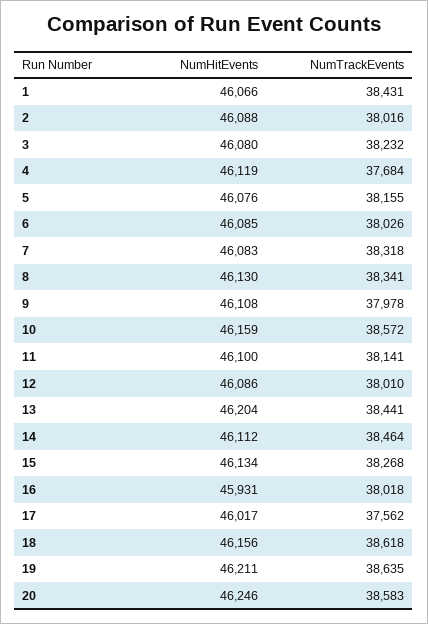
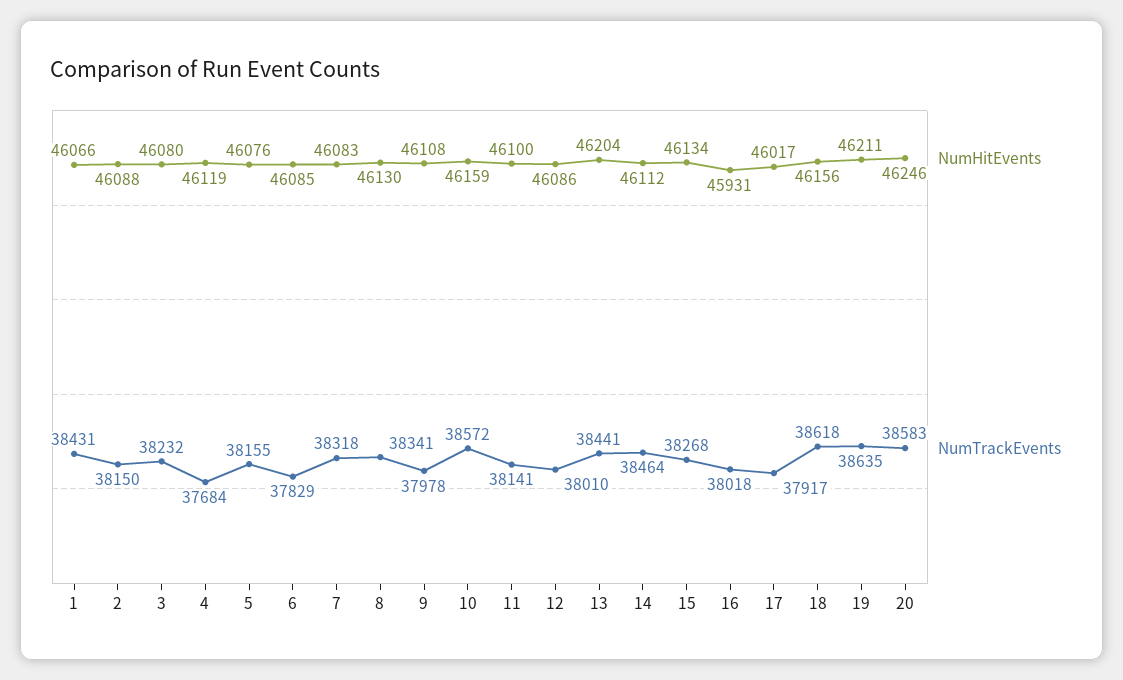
  {
    "NumHitEvents": {
      "1": 46066,
      "2": 46088,
      "3": 46080,
      "4": 46119,
      "5": 46076,
      "6": 46085,
      "7": 46083,
      "8": 46130,
      "9": 46108,
      "10": 46159,
      "11": 46100,
      "12": 46086,
      "13": 46204,
      "14": 46112,
      "15": 46134,
      "16": 45931,
      "17": 46017,
      "18": 46156,
      "19": 46211,
      "20": 46246
    },
    "NumTrackEvents": {
      "1": 38431,
-     "2": 38016,
+     "2": 38150,
      "3": 38232,
      "4": 37684,
      "5": 38155,
-     "6": 38026,
+     "6": 37829,
      "7": 38318,
      "8": 38341,
      "9": 37978,
      "10": 38572,
      "11": 38141,
      "12": 38010,
      "13": 38441,
      "14": 38464,
      "15": 38268,
      "16": 38018,
-     "17": 37562,
+     "17": 37917,
      "18": 38618,
      "19": 38635,
      "20": 38583
    }
  }

